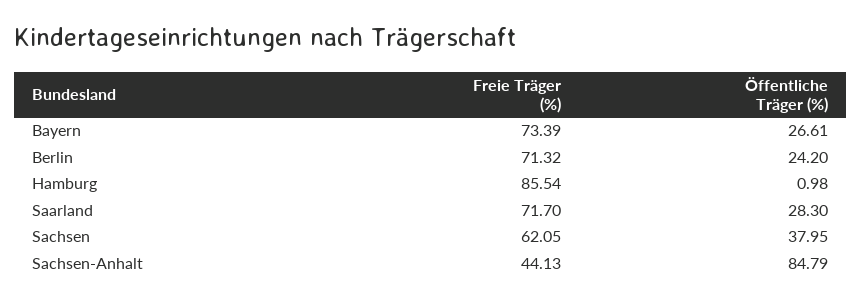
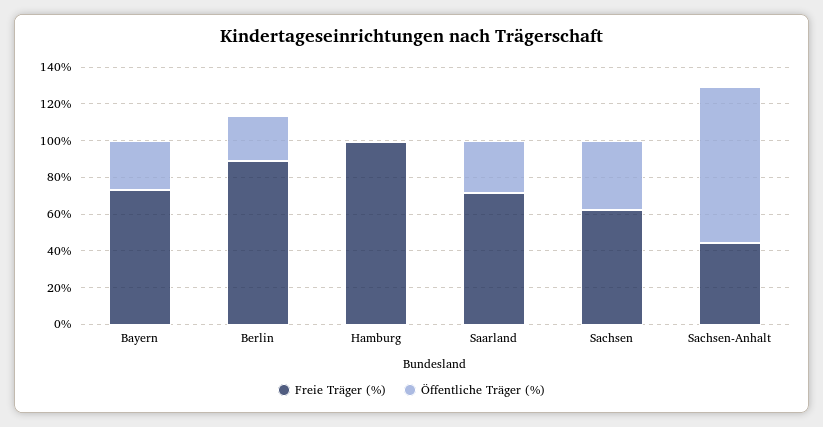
  {
    "Freie Träger (%)": {
      "Bayern": 73.39,
-     "Berlin": 71.32,
+     "Berlin": 90,
-     "Hamburg": 85.54,
+     "Hamburg": 100,
      "Saarland": 71.7,
      "Sachsen": 62.05,
      "Sachsen-Anhalt": 44.13
    },
    "Öffentliche Träger (%)": {
      "Bayern": 26.61,
      "Berlin": 24.2,
      "Hamburg": 0.98,
      "Saarland": 28.3,
      "Sachsen": 37.95,
      "Sachsen-Anhalt": 84.79
    }
  }

